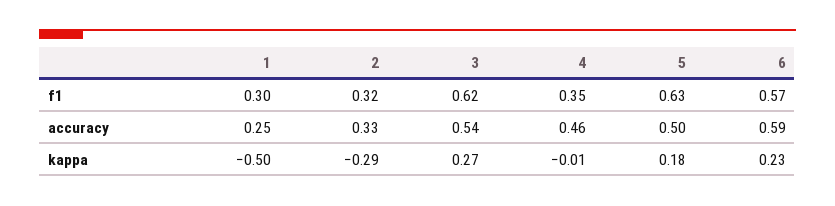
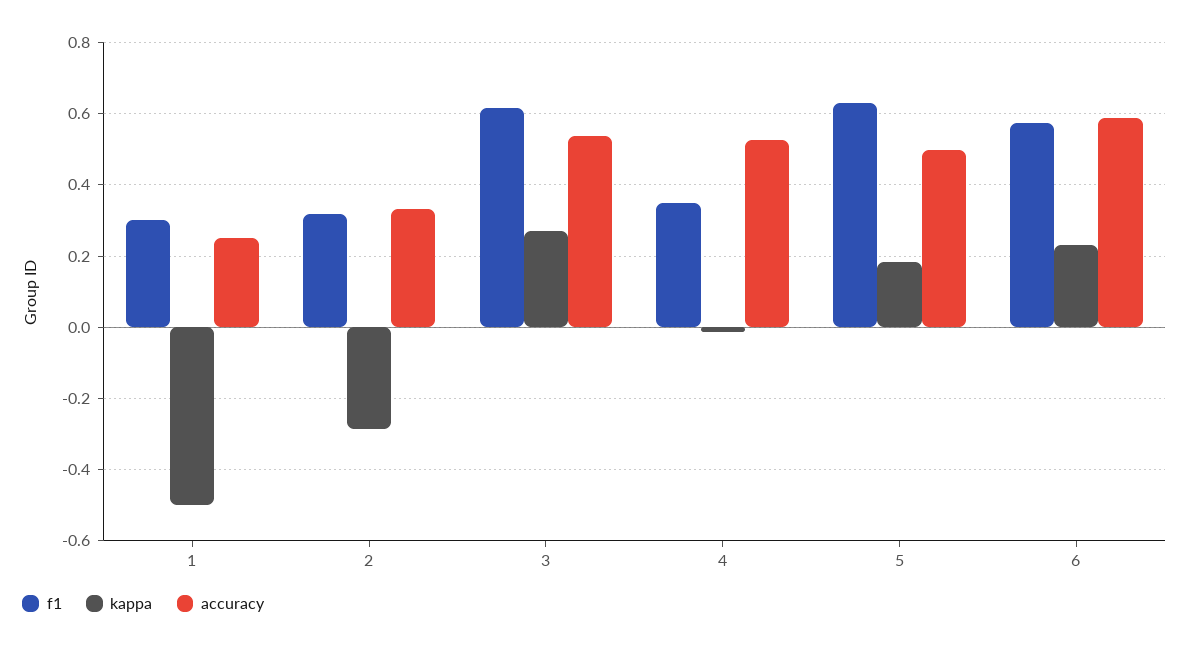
  {
    "f1": {
      "1": 0.3,
      "2": 0.32,
      "3": 0.62,
      "4": 0.35,
      "5": 0.63,
      "6": 0.57
    },
    "accuracy": {
      "1": 0.25,
      "2": 0.33,
      "3": 0.54,
-     "4": 0.46,
+     "4": 0.52,
      "5": 0.5,
      "6": 0.59
    },
    "kappa": {
      "1": -0.5,
      "2": -0.29,
      "3": 0.27,
      "4": -0.01,
      "5": 0.18,
      "6": 0.23
    }
  }

